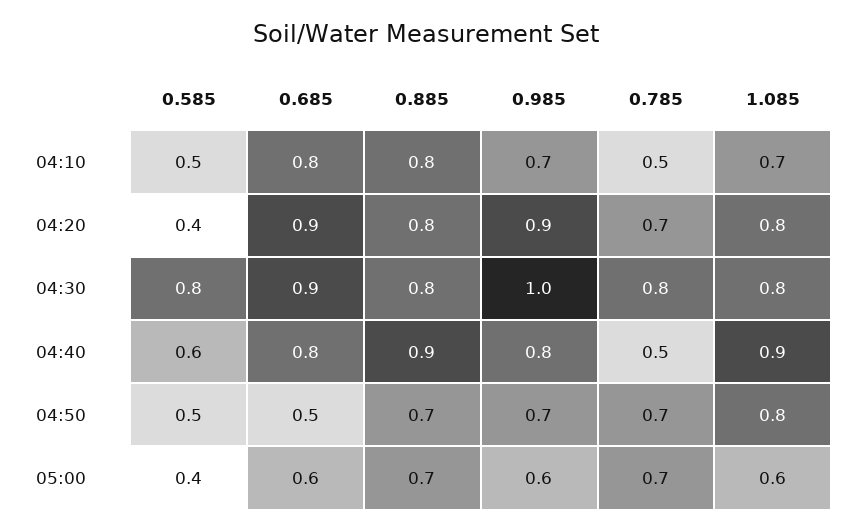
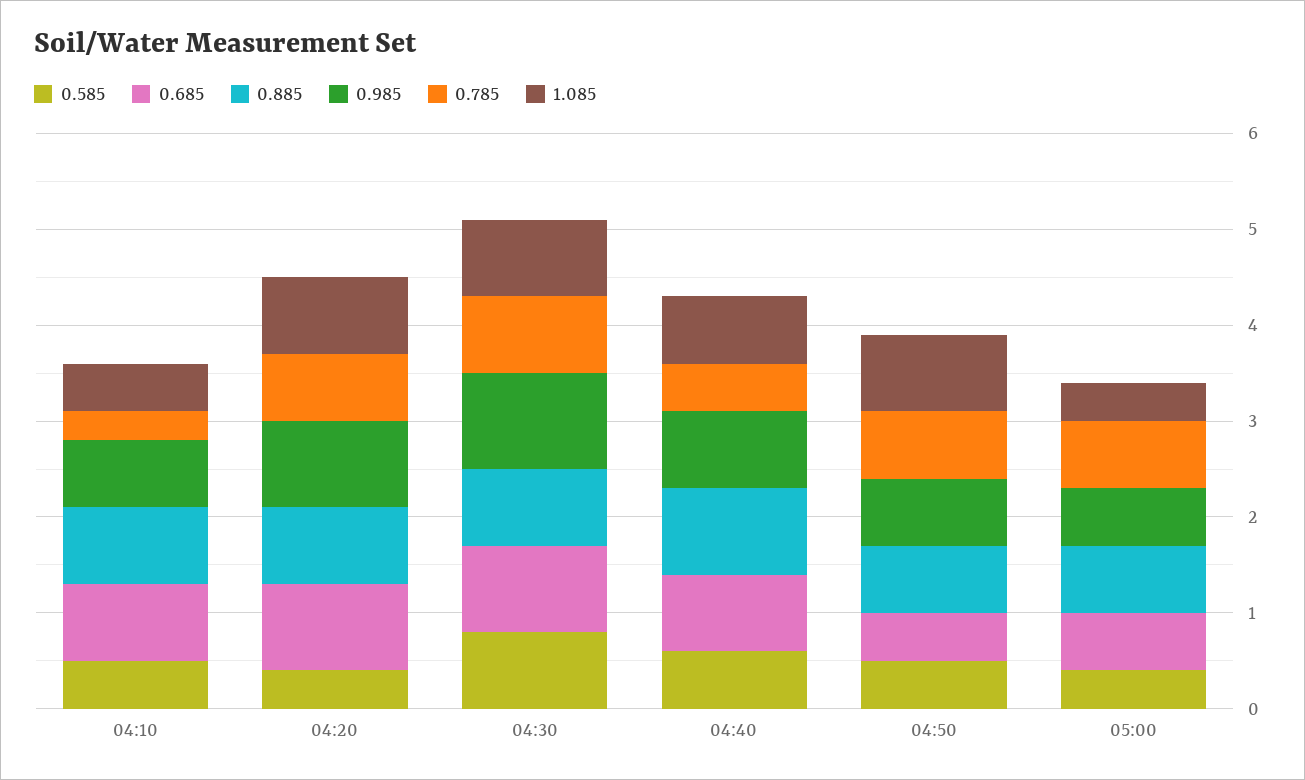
  {
    "0.585": {
      "04:10": 0.5,
      "04:20": 0.4,
      "04:30": 0.8,
      "04:40": 0.6,
      "04:50": 0.5,
      "05:00": 0.4
    },
    "0.685": {
      "04:10": 0.8,
      "04:20": 0.9,
      "04:30": 0.9,
      "04:40": 0.8,
      "04:50": 0.5,
      "05:00": 0.6
    },
    "0.885": {
      "04:10": 0.8,
      "04:20": 0.8,
      "04:30": 0.8,
      "04:40": 0.9,
      "04:50": 0.7,
      "05:00": 0.7
    },
    "0.985": {
      "04:10": 0.7,
      "04:20": 0.9,
      "04:30": 1,
      "04:40": 0.8,
      "04:50": 0.7,
      "05:00": 0.6
    },
    "0.785": {
-     "04:10": 0.5,
+     "04:10": 0.3,
      "04:20": 0.7,
      "04:30": 0.8,
      "04:40": 0.5,
      "04:50": 0.7,
      "05:00": 0.7
    },
    "1.085": {
-     "04:10": 0.7,
+     "04:10": 0.5,
      "04:20": 0.8,
      "04:30": 0.8,
-     "04:40": 0.9,
+     "04:40": 0.7,
      "04:50": 0.8,
-     "05:00": 0.6
+     "05:00": 0.4
    }
  }

